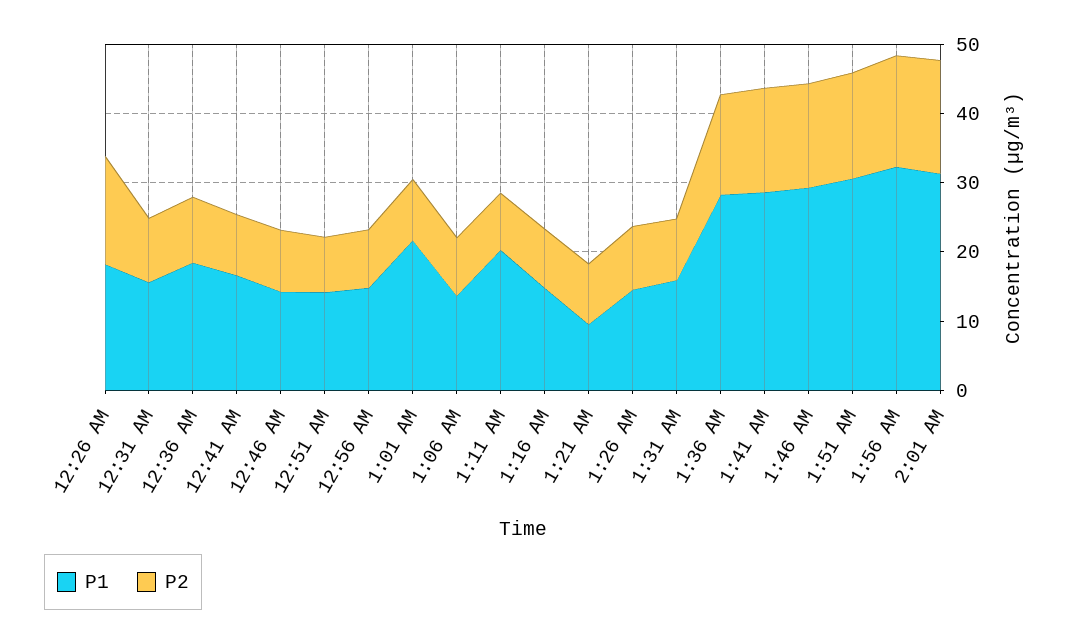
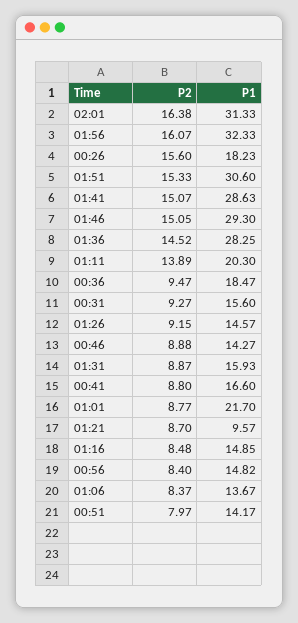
  {
    "P1": {
      "12:26 AM": 18.23,
      "12:31 AM": 15.6,
      "12:36 AM": 18.47,
      "12:41 AM": 16.6,
      "12:46 AM": 14.27,
      "12:51 AM": 14.17,
      "12:56 AM": 14.82,
      "1:01 AM": 21.7,
      "1:06 AM": 13.67,
      "1:11 AM": 20.3,
      "1:16 AM": 14.85,
      "1:21 AM": 9.57,
      "1:26 AM": 14.57,
      "1:31 AM": 15.93,
      "1:36 AM": 28.25,
      "1:41 AM": 28.63,
      "1:46 AM": 29.3,
      "1:51 AM": 30.6,
      "1:56 AM": 32.33,
      "2:01 AM": 31.33
    },
    "P2": {
      "12:26 AM": 15.6,
      "12:31 AM": 9.27,
      "12:36 AM": 9.47,
      "12:41 AM": 8.8,
      "12:46 AM": 8.88,
      "12:51 AM": 7.97,
      "12:56 AM": 8.4,
      "1:01 AM": 8.77,
      "1:06 AM": 8.37,
-     "1:11 AM": 8,
+     "1:11 AM": 13.89,
      "1:16 AM": 8.48,
      "1:21 AM": 8.7,
      "1:26 AM": 9.15,
      "1:31 AM": 8.87,
      "1:36 AM": 14.52,
      "1:41 AM": 15.07,
      "1:46 AM": 15.05,
      "1:51 AM": 15.33,
      "1:56 AM": 16.07,
      "2:01 AM": 16.38
    }
  }

